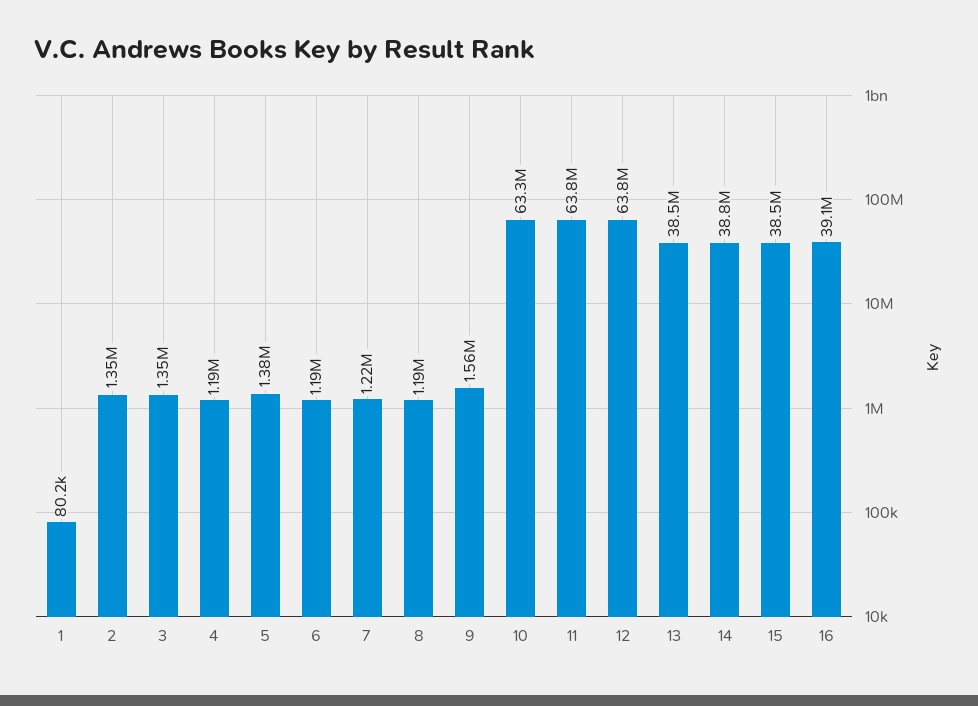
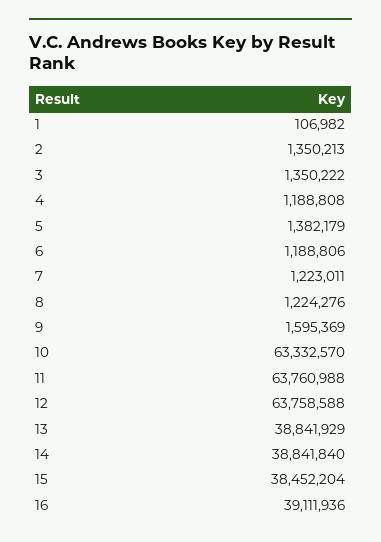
  {
-   "1": 80200,
+   "1": 106982,
    "2": 1350213,
    "3": 1350222,
    "4": 1188808,
    "5": 1382179,
    "6": 1188806,
    "7": 1223011,
-   "8": 1190000,
+   "8": 1224276,
-   "9": 1560000,
+   "9": 1595369,
    "10": 63332570,
    "11": 63760988,
    "12": 63758588,
-   "13": 38500000,
+   "13": 38841929,
    "14": 38841840,
    "15": 38452204,
    "16": 39111936
  }

